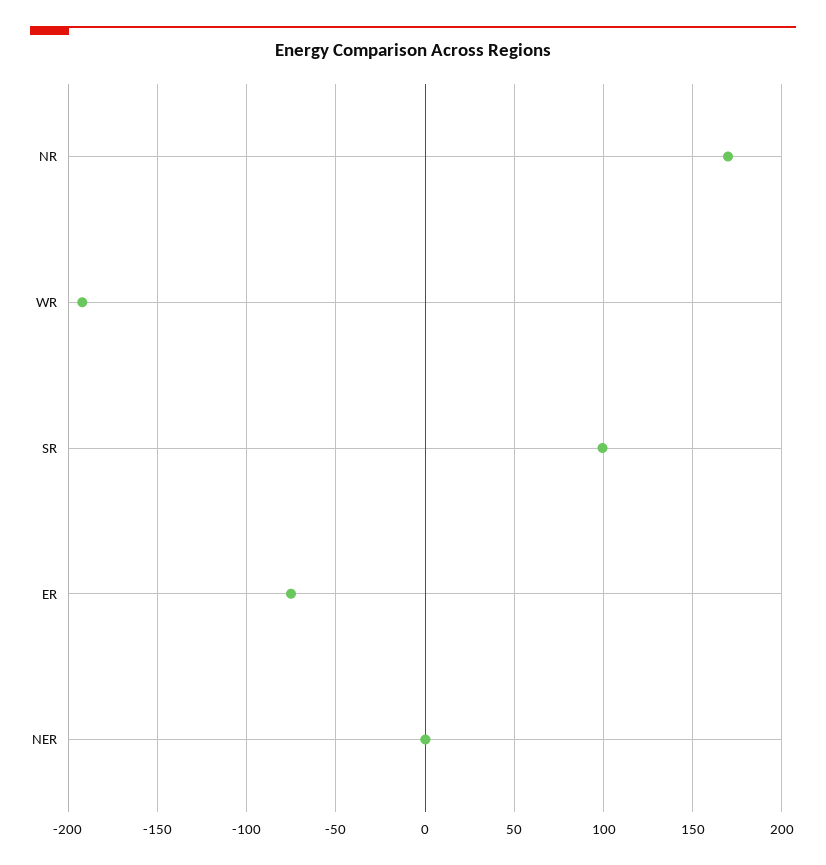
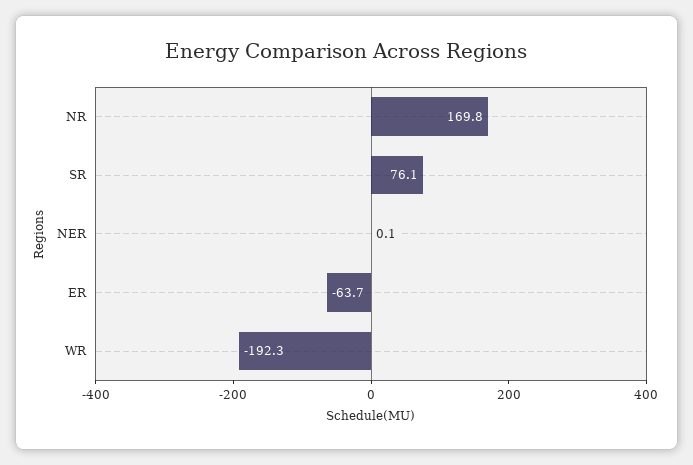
  {
    "NR": 169.8,
    "WR": -192.3,
-   "SR": 100,
+   "SR": 76.1,
-   "ER": -75,
+   "ER": -63.7,
    "NER": 0.1
  }

